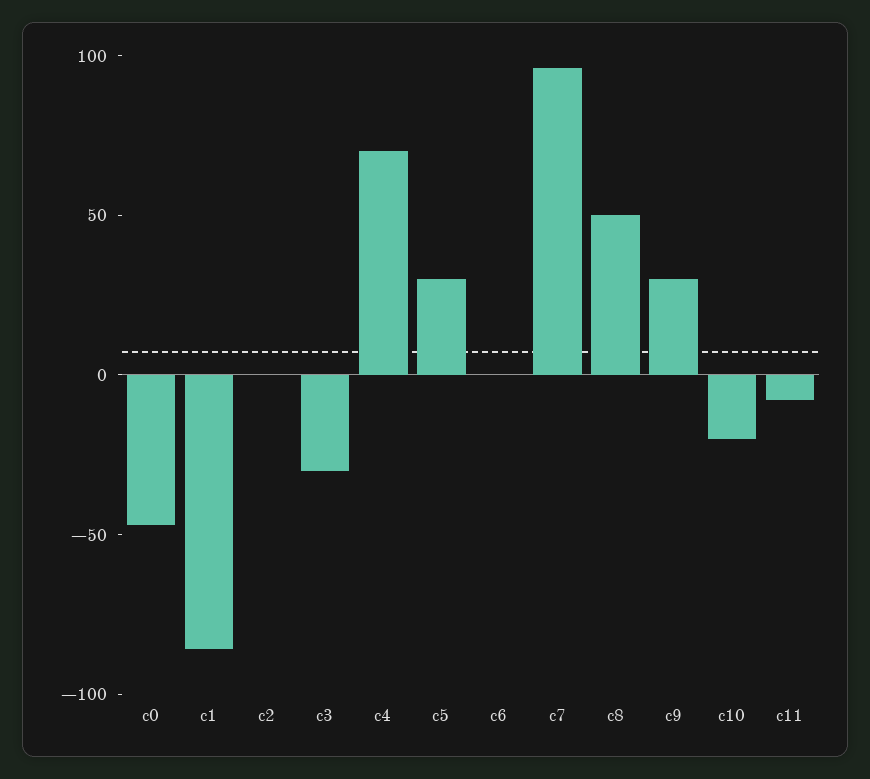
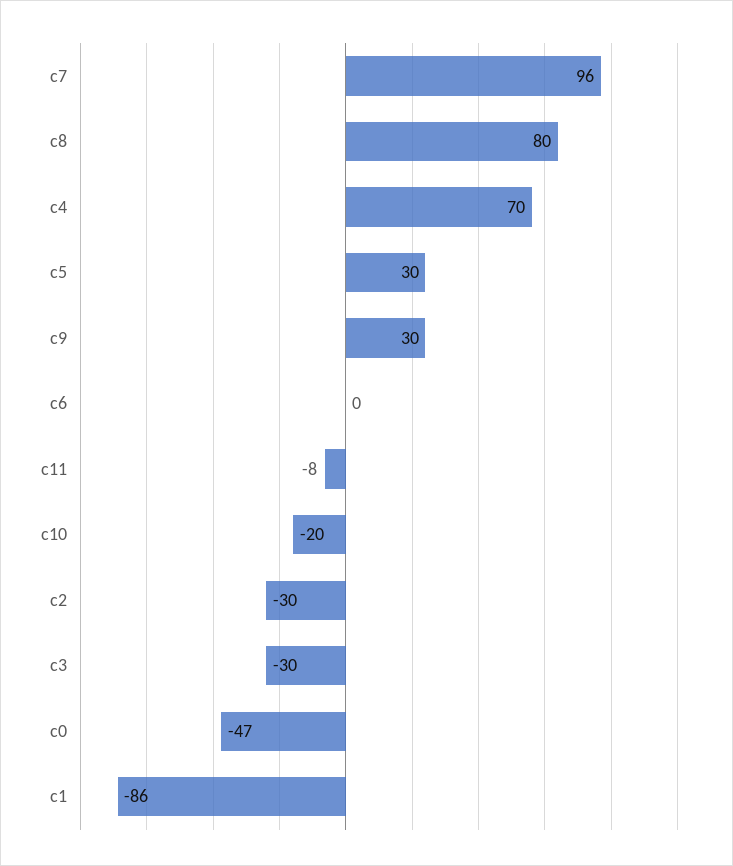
  {
    "c0": -47,
    "c1": -86,
-   "c2": 0,
+   "c2": -30,
    "c3": -30,
    "c4": 70,
    "c5": 30,
    "c6": 0,
    "c7": 96,
-   "c8": 50,
+   "c8": 80,
    "c9": 30,
    "c10": -20,
    "c11": -8
  }

